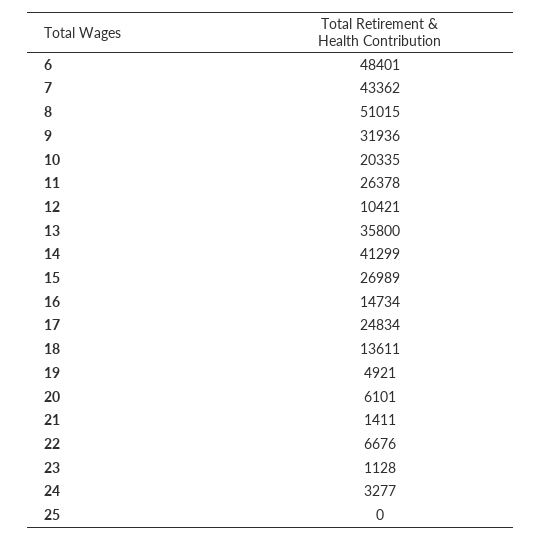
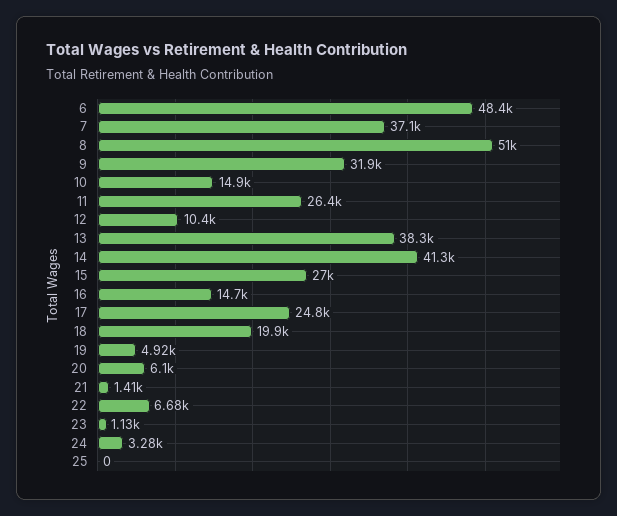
  {
    "6": 48401,
-   "7": 43362,
+   "7": 37100,
    "8": 51015,
    "9": 31936,
-   "10": 20335,
+   "10": 14900,
    "11": 26378,
    "12": 10421,
-   "13": 35800,
+   "13": 38300,
    "14": 41299,
    "15": 26989,
    "16": 14734,
    "17": 24834,
-   "18": 13611,
+   "18": 19900,
    "19": 4921,
    "20": 6101,
    "21": 1411,
    "22": 6676,
    "23": 1128,
    "24": 3277,
    "25": 0
  }

